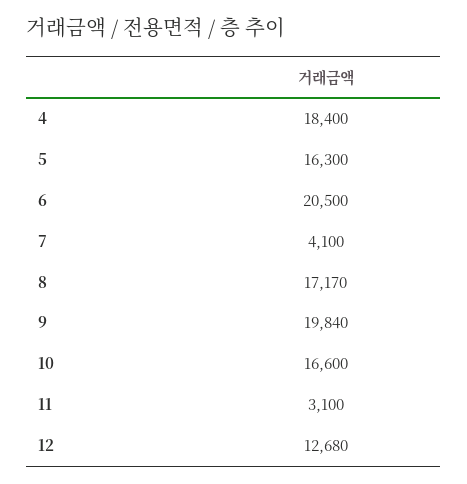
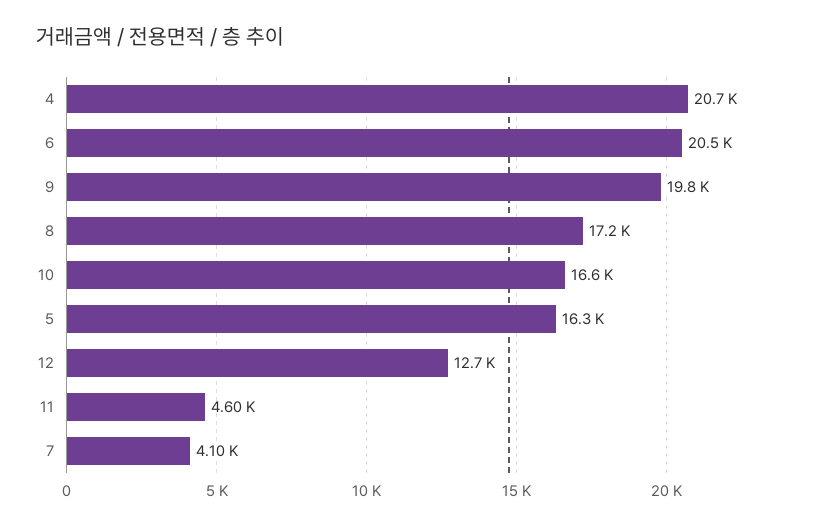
  {
-   "4": 18400,
+   "4": 20700,
    "5": 16300,
    "6": 20500,
    "7": 4100,
    "8": 17170,
    "9": 19840,
    "10": 16600,
-   "11": 3100,
+   "11": 4600,
    "12": 12680
  }

